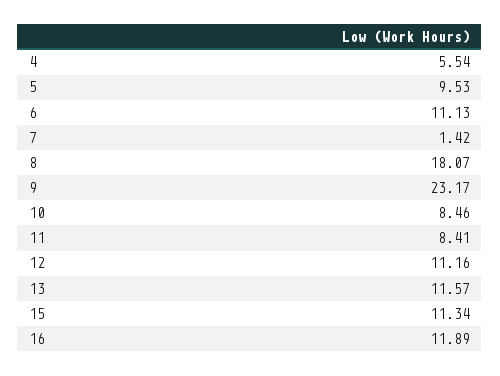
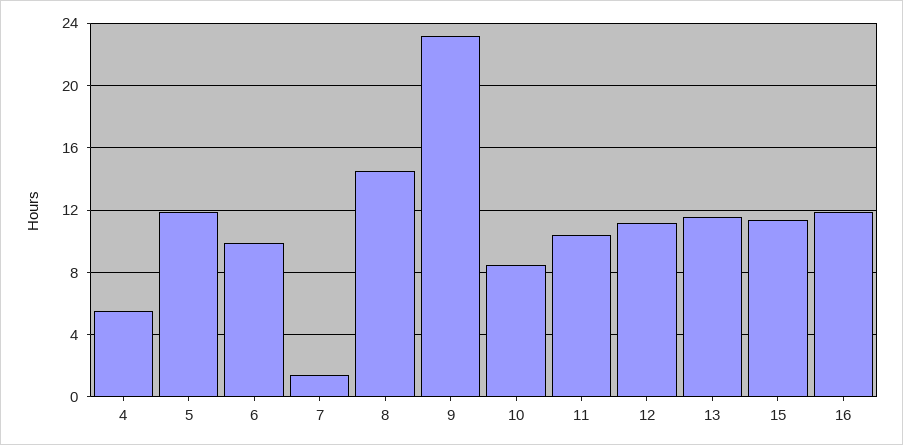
  {
    "4": 5.54,
-   "5": 9.53,
+   "5": 12,
-   "6": 11.13,
+   "6": 10,
    "7": 1.42,
-   "8": 18.07,
+   "8": 14.5,
    "9": 23.17,
    "10": 8.46,
-   "11": 8.41,
+   "11": 10.5,
    "12": 11.16,
    "13": 11.57,
    "15": 11.34,
    "16": 11.89
  }

